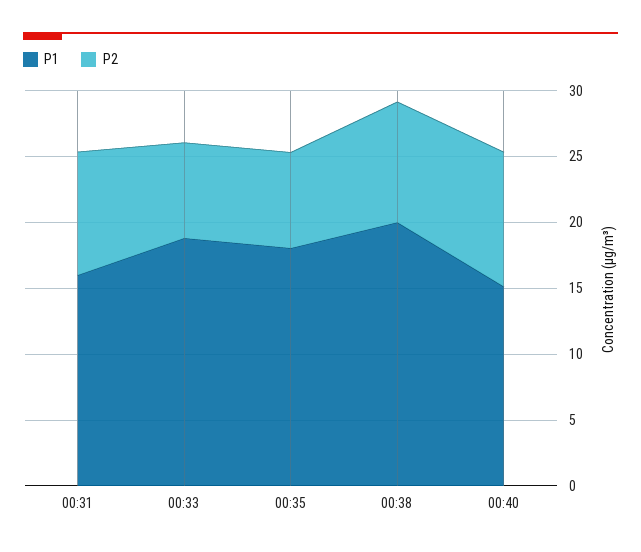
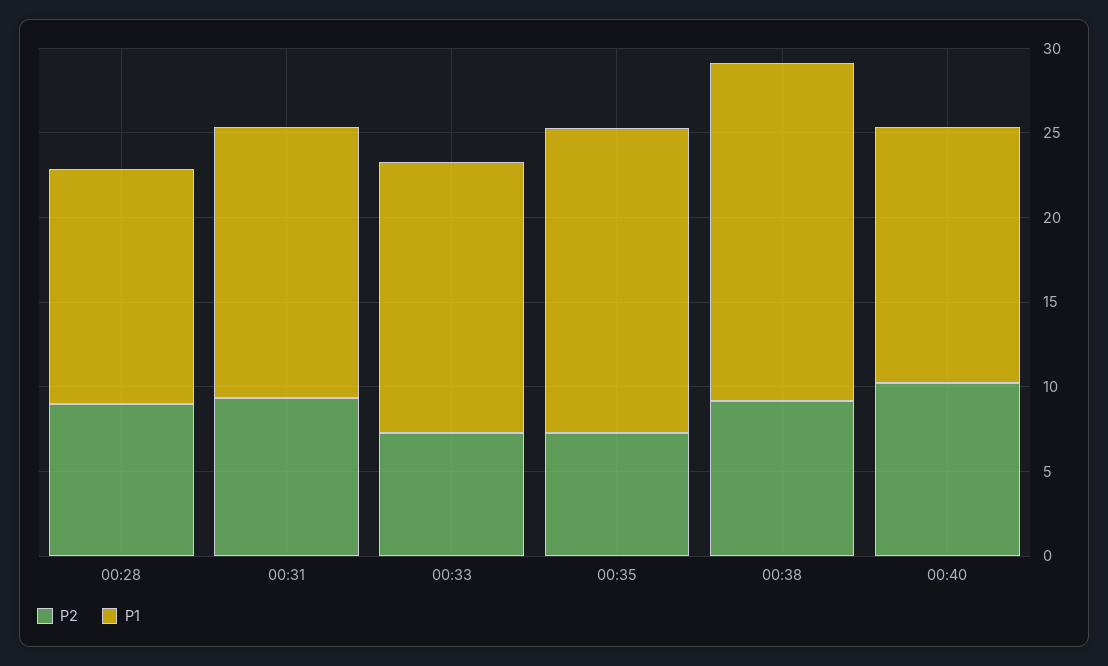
  {
    "P1": {
      "00:31": 16,
-     "00:33": 19,
+     "00:33": 16,
      "00:35": 18,
      "00:38": 20,
-     "00:40": 15
+     "00:40": 15,
+     "00:28": 14
    },
    "P2": {
      "00:31": 9,
      "00:33": 7,
      "00:35": 7,
      "00:38": 9,
-     "00:40": 10
+     "00:40": 10,
+     "00:28": 9
    }
  }

